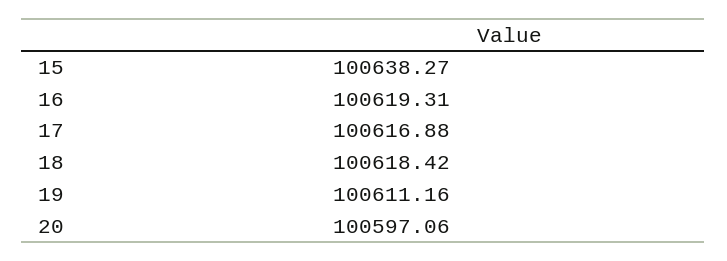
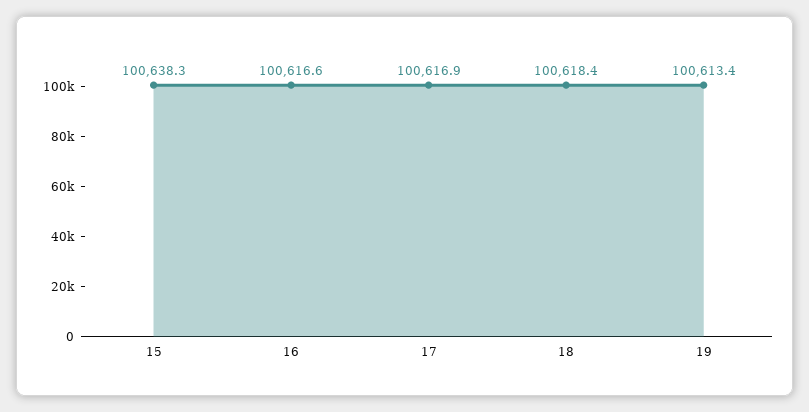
  {
    "15": 100638.27,
-   "16": 100619.31,
+   "16": 100616.6,
    "17": 100616.88,
    "18": 100618.42,
-   "19": 100611.16,
+   "19": 100613.4
-   "20": 100597.06
  }

